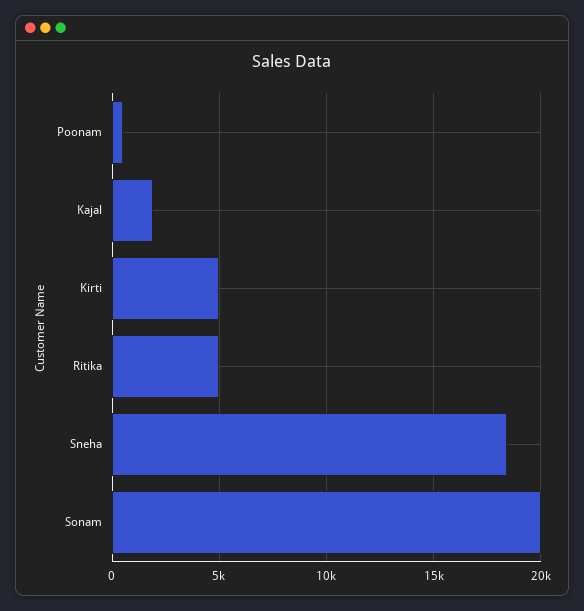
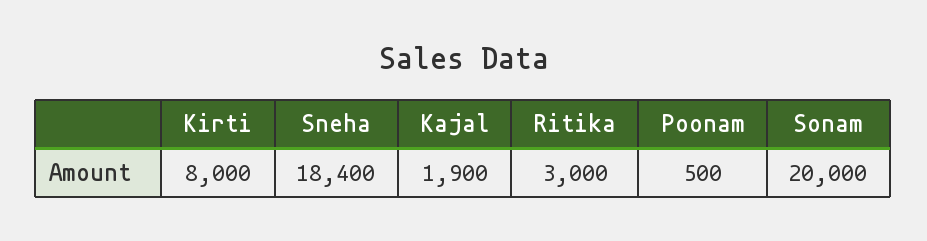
  {
    "Poonam": 500,
    "Kajal": 1900,
-   "Kirti": 5000,
+   "Kirti": 8000,
-   "Ritika": 5000,
+   "Ritika": 3000,
    "Sneha": 18400,
    "Sonam": 20000
  }

